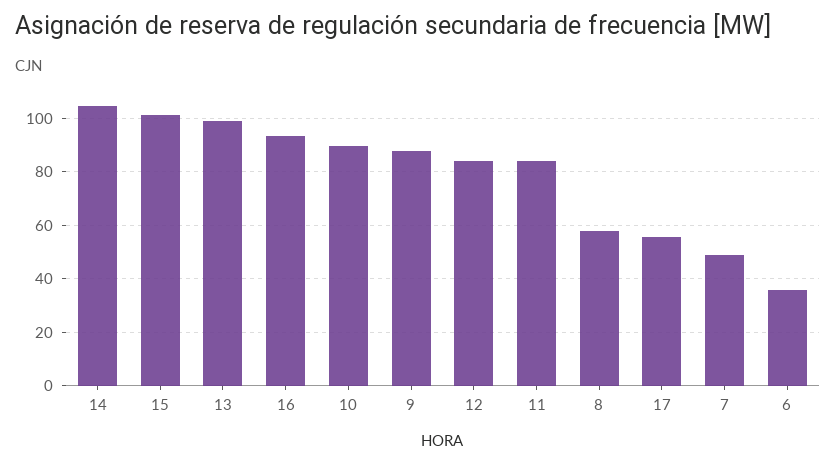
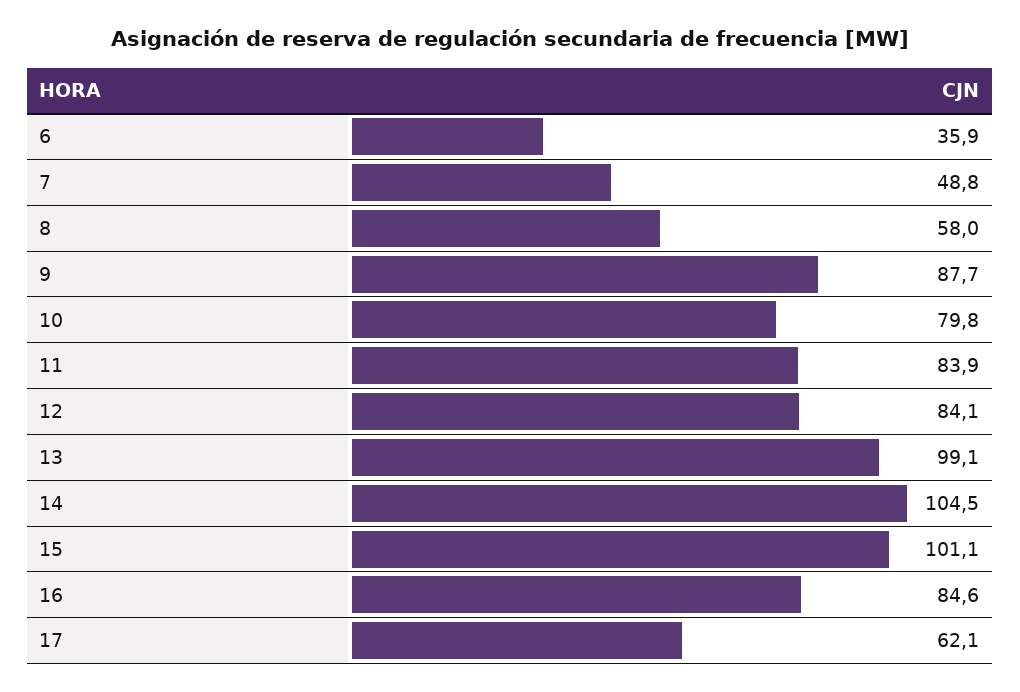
  {
    "14": 104.5,
    "15": 101.1,
    "13": 99.1,
-   "16": 92.5,
+   "16": 84.6,
-   "10": 90,
+   "10": 79.8,
    "9": 87.7,
    "12": 84.1,
    "11": 83.9,
    "8": 58,
-   "17": 55,
+   "17": 62.1,
    "7": 48.8,
    "6": 35.9
  }

